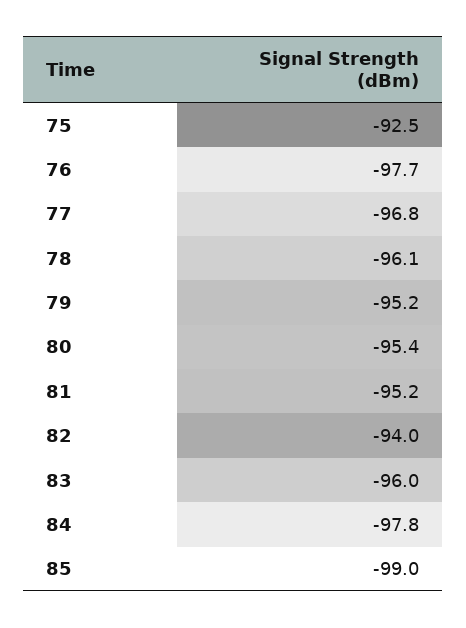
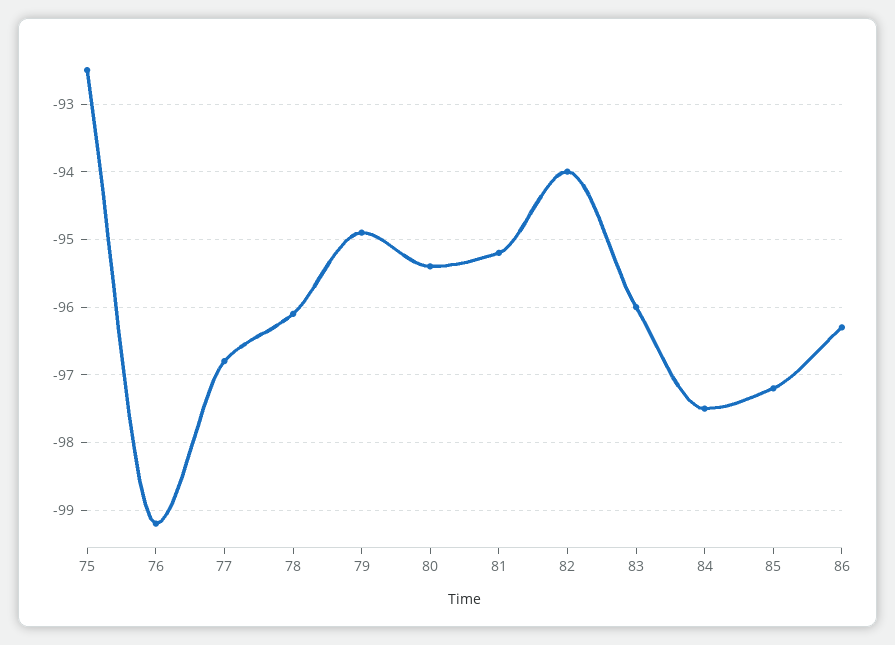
  {
    "75": -92.5,
-   "76": -97.7,
+   "76": -99.2,
    "77": -96.8,
    "78": -96.1,
-   "79": -95.2,
+   "79": -94.9,
    "80": -95.4,
    "81": -95.2,
    "82": -94,
    "83": -96,
-   "84": -97.8,
+   "84": -97.5,
-   "85": -99
+   "85": -97.2,
+   "86": -96.3
  }

